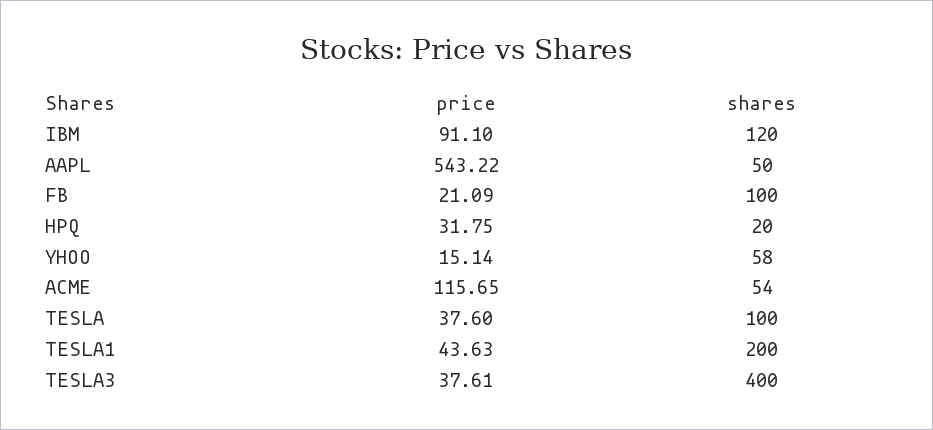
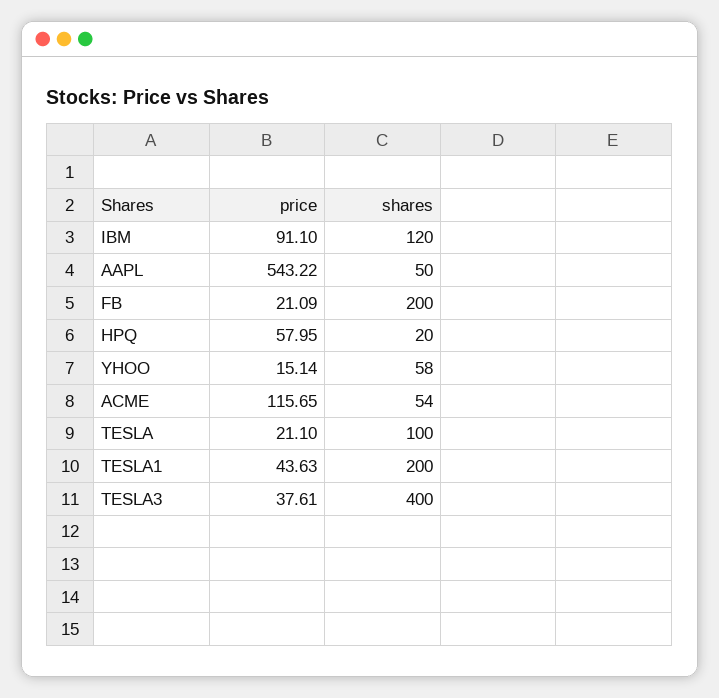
  {
    "price": {
      "IBM": 91.1,
      "AAPL": 543.22,
      "FB": 21.09,
-     "HPQ": 31.75,
+     "HPQ": 57.95,
      "YHOO": 15.14,
      "ACME": 115.65,
-     "TESLA": 37.6,
+     "TESLA": 21.1,
      "TESLA1": 43.63,
      "TESLA3": 37.61
    },
    "shares": {
      "IBM": 120,
      "AAPL": 50,
-     "FB": 100,
+     "FB": 200,
      "HPQ": 20,
      "YHOO": 58,
      "ACME": 54,
      "TESLA": 100,
      "TESLA1": 200,
      "TESLA3": 400
    }
  }

